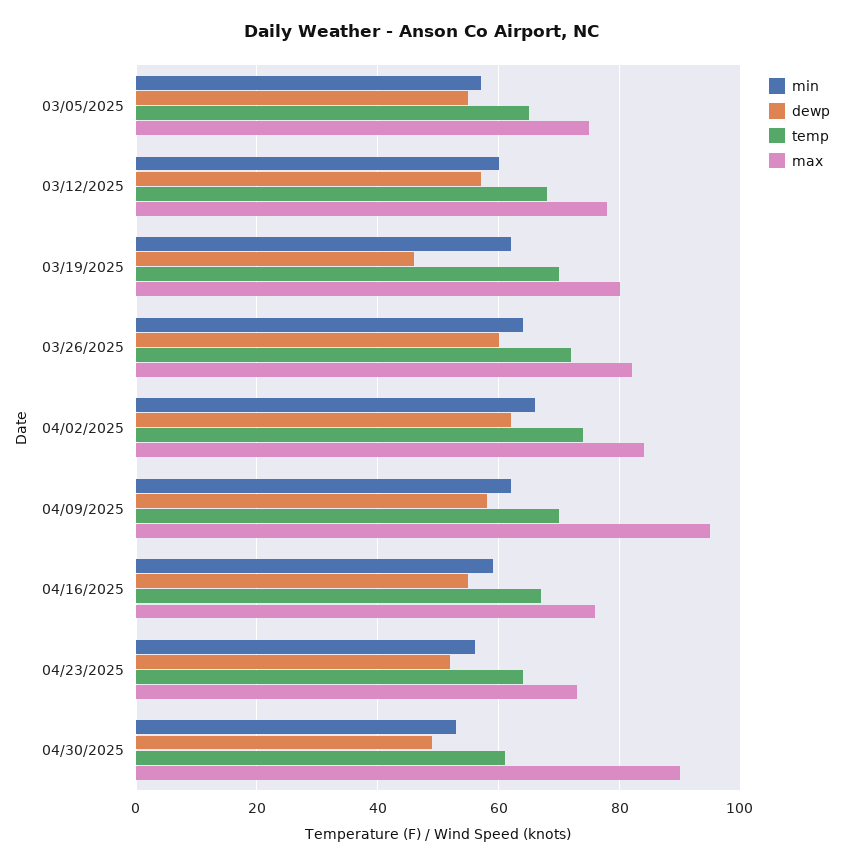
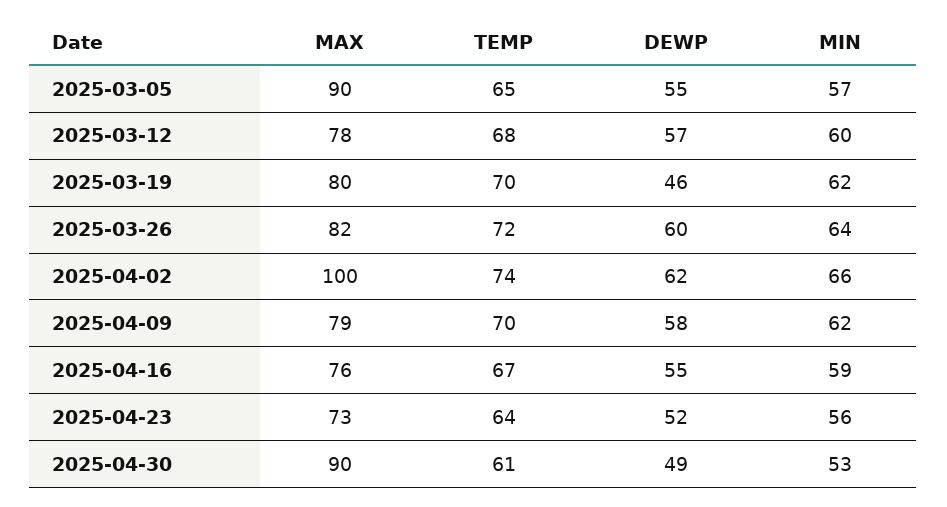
  {
    "min": {
      "03/05/2025": 57,
      "03/12/2025": 60,
      "03/19/2025": 62,
      "03/26/2025": 64,
      "04/02/2025": 66,
      "04/09/2025": 62,
      "04/16/2025": 59,
      "04/23/2025": 56,
      "04/30/2025": 53
    },
    "dewp": {
      "03/05/2025": 55,
      "03/12/2025": 57,
      "03/19/2025": 46,
      "03/26/2025": 60,
      "04/02/2025": 62,
      "04/09/2025": 58,
      "04/16/2025": 55,
      "04/23/2025": 52,
      "04/30/2025": 49
    },
    "temp": {
      "03/05/2025": 65,
      "03/12/2025": 68,
      "03/19/2025": 70,
      "03/26/2025": 72,
      "04/02/2025": 74,
      "04/09/2025": 70,
      "04/16/2025": 67,
      "04/23/2025": 64,
      "04/30/2025": 61
    },
    "max": {
-     "03/05/2025": 75,
+     "03/05/2025": 90,
      "03/12/2025": 78,
      "03/19/2025": 80,
      "03/26/2025": 82,
-     "04/02/2025": 85,
+     "04/02/2025": 100,
-     "04/09/2025": 95,
+     "04/09/2025": 79,
      "04/16/2025": 76,
      "04/23/2025": 73,
      "04/30/2025": 90
    }
  }

